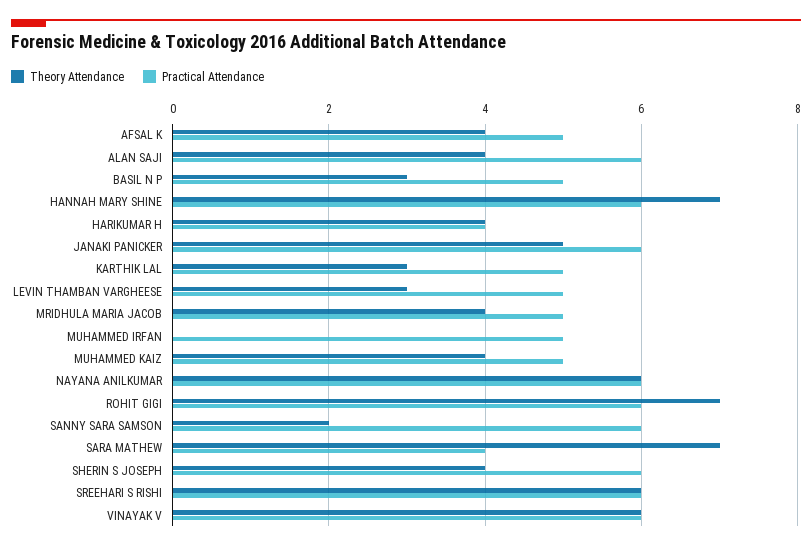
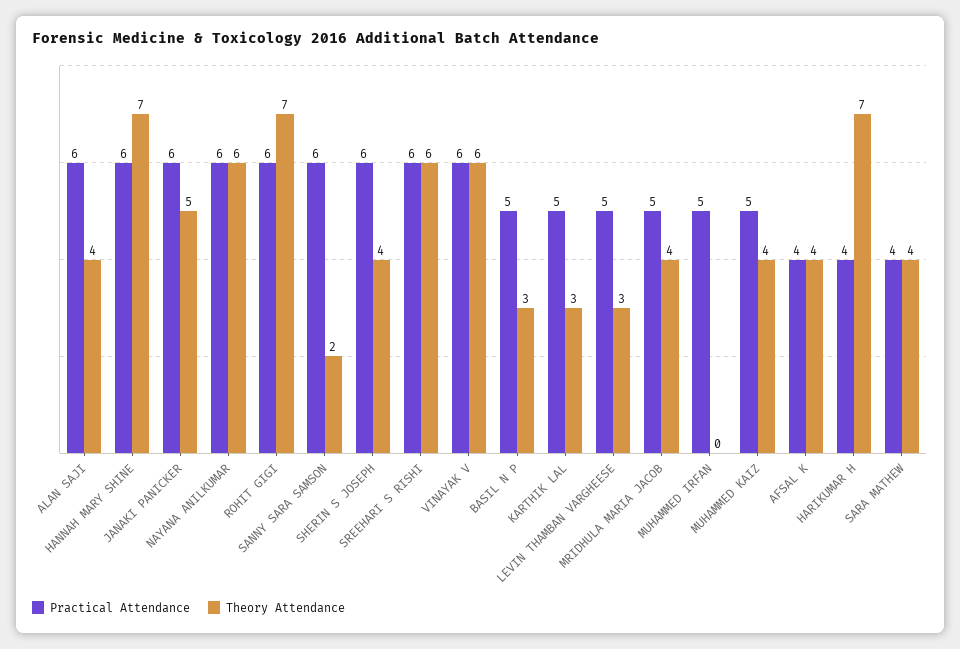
  {
    "Theory Attendance": {
      "AFSAL K": 4,
      "ALAN SAJI": 4,
      "BASIL N P": 3,
      "HANNAH MARY SHINE": 7,
-     "HARIKUMAR H": 4,
+     "HARIKUMAR H": 7,
      "JANAKI PANICKER": 5,
      "KARTHIK LAL": 3,
      "LEVIN THAMBAN VARGHEESE": 3,
      "MRIDHULA MARIA JACOB": 4,
      "MUHAMMED IRFAN": 0,
      "MUHAMMED KAIZ": 4,
      "NAYANA ANILKUMAR": 6,
      "ROHIT GIGI": 7,
      "SANNY SARA SAMSON": 2,
-     "SARA MATHEW": 7,
+     "SARA MATHEW": 4,
      "SHERIN S JOSEPH": 4,
      "SREEHARI S RISHI": 6,
      "VINAYAK V": 6
    },
    "Practical Attendance": {
-     "AFSAL K": 5,
+     "AFSAL K": 4,
      "ALAN SAJI": 6,
      "BASIL N P": 5,
      "HANNAH MARY SHINE": 6,
      "HARIKUMAR H": 4,
      "JANAKI PANICKER": 6,
      "KARTHIK LAL": 5,
      "LEVIN THAMBAN VARGHEESE": 5,
      "MRIDHULA MARIA JACOB": 5,
      "MUHAMMED IRFAN": 5,
      "MUHAMMED KAIZ": 5,
      "NAYANA ANILKUMAR": 6,
      "ROHIT GIGI": 6,
      "SANNY SARA SAMSON": 6,
      "SARA MATHEW": 4,
      "SHERIN S JOSEPH": 6,
      "SREEHARI S RISHI": 6,
      "VINAYAK V": 6
    }
  }

